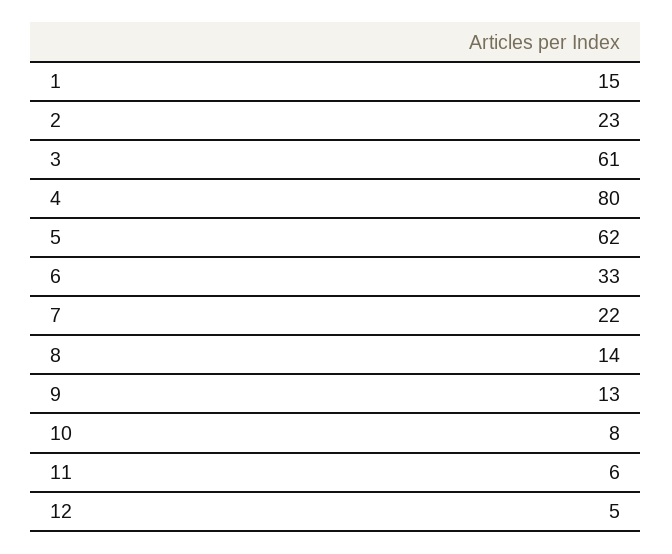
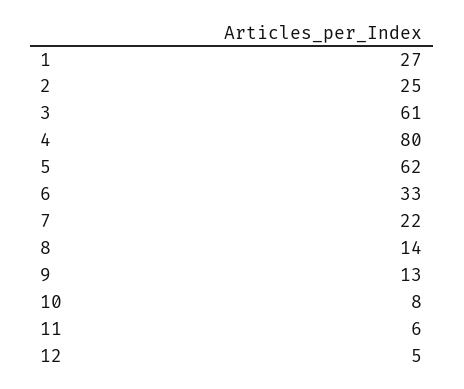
  {
-   "1": 15,
+   "1": 27,
-   "2": 23,
+   "2": 25,
    "3": 61,
    "4": 80,
    "5": 62,
    "6": 33,
    "7": 22,
    "8": 14,
    "9": 13,
    "10": 8,
    "11": 6,
    "12": 5
  }

